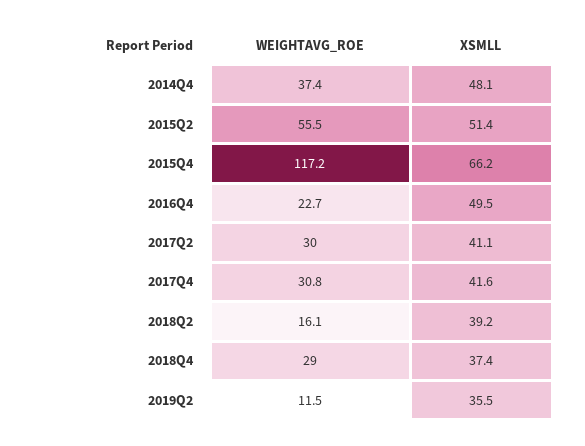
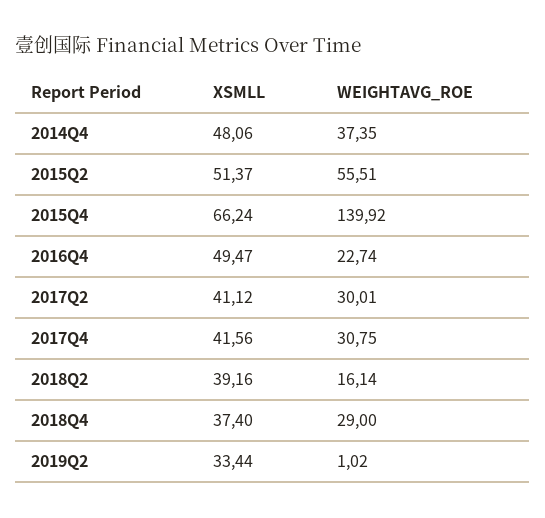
  {
    "WEIGHTAVG_ROE": {
      "2014Q4": 37.35,
      "2015Q2": 55.51,
-     "2015Q4": 117.2,
+     "2015Q4": 139.92,
      "2016Q4": 22.74,
      "2017Q2": 30.01,
      "2017Q4": 30.75,
      "2018Q2": 16.14,
      "2018Q4": 29,
-     "2019Q2": 11.5
+     "2019Q2": 1.02
    },
    "XSMLL": {
      "2014Q4": 48.06,
      "2015Q2": 51.37,
      "2015Q4": 66.24,
      "2016Q4": 49.47,
      "2017Q2": 41.12,
      "2017Q4": 41.56,
      "2018Q2": 39.16,
      "2018Q4": 37.4,
-     "2019Q2": 35.5
+     "2019Q2": 33.44
    }
  }

